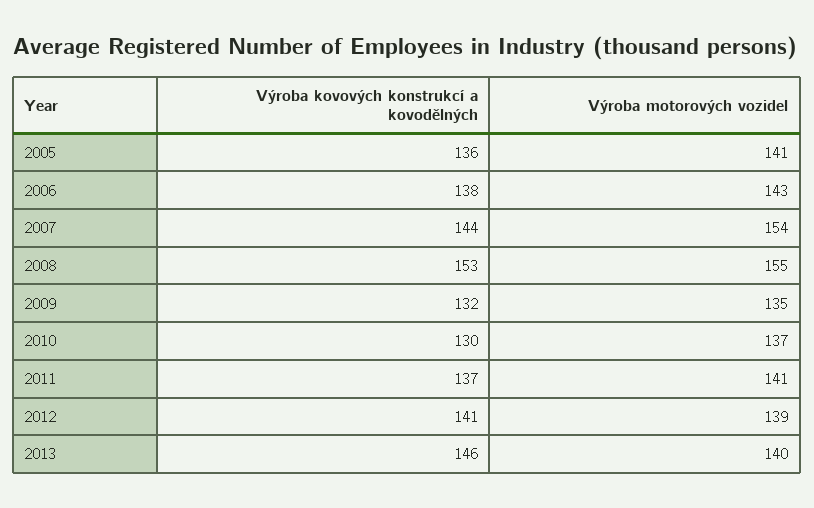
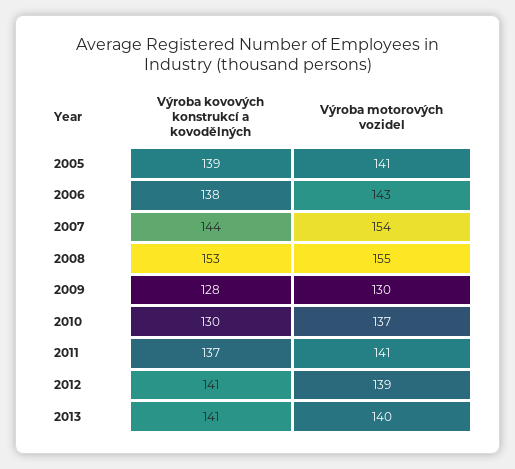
  {
    "Výroba kovových konstrukcí a kovodělných": {
-     "2005": 136,
+     "2005": 139,
      "2006": 138,
      "2007": 144,
      "2008": 153,
-     "2009": 132,
+     "2009": 128,
      "2010": 130,
      "2011": 137,
      "2012": 141,
-     "2013": 146
+     "2013": 141
    },
    "Výroba motorových vozidel": {
      "2005": 141,
      "2006": 143,
      "2007": 154,
      "2008": 155,
-     "2009": 135,
+     "2009": 130,
      "2010": 137,
      "2011": 141,
      "2012": 139,
      "2013": 140
    }
  }

